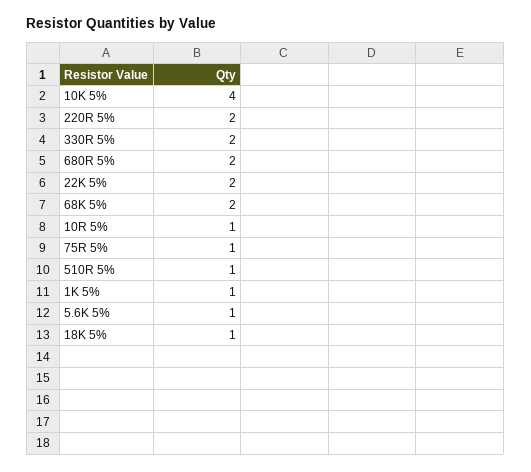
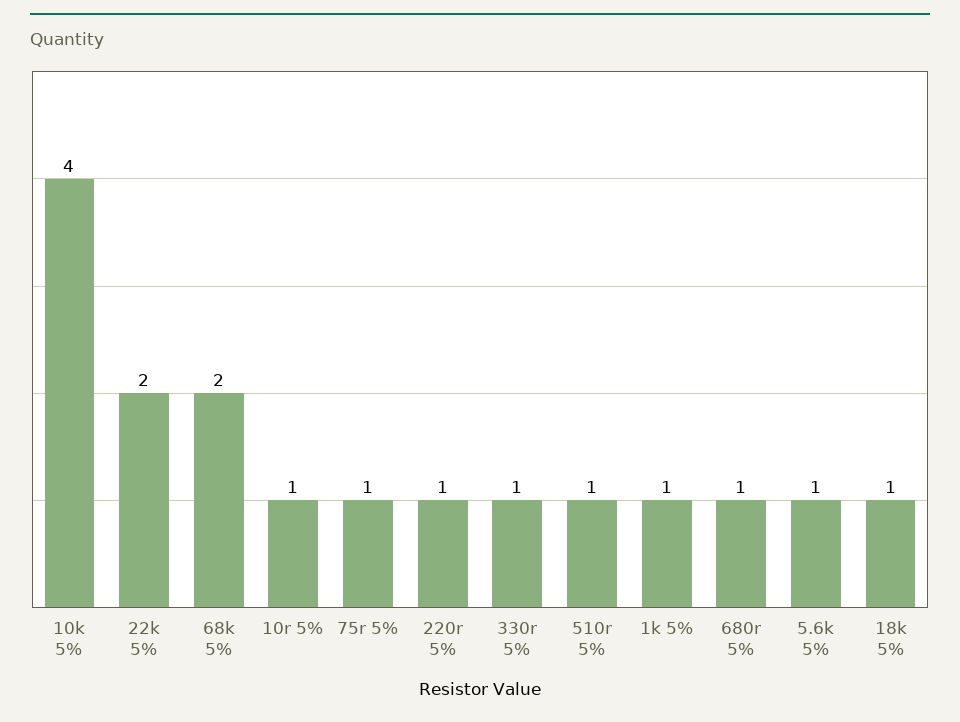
  {
    "10K 5%": 4,
-   "220R 5%": 2,
+   "220R 5%": 1,
-   "330R 5%": 2,
+   "330R 5%": 1,
-   "680R 5%": 2,
+   "680R 5%": 1,
    "22K 5%": 2,
    "68K 5%": 2,
    "10R 5%": 1,
    "75R 5%": 1,
    "510R 5%": 1,
    "1K 5%": 1,
    "5.6K 5%": 1,
    "18K 5%": 1
  }

